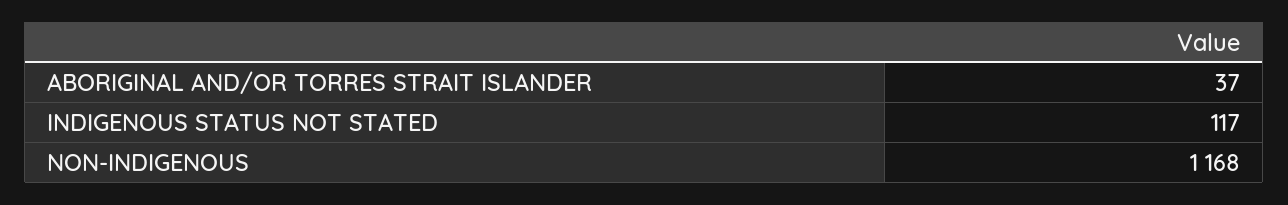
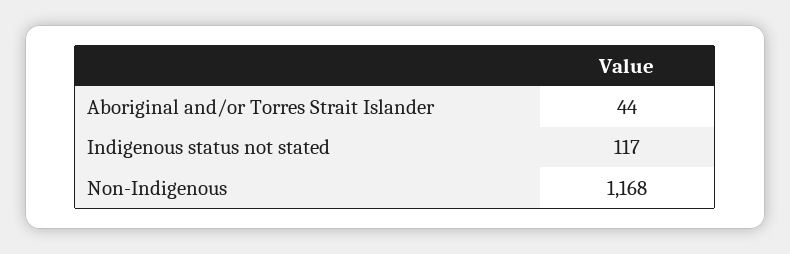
  {
-   "ABORIGINAL AND/OR TORRES STRAIT ISLANDER": 37,
+   "ABORIGINAL AND/OR TORRES STRAIT ISLANDER": 44,
    "INDIGENOUS STATUS NOT STATED": 117,
    "NON-INDIGENOUS": 1168
  }

